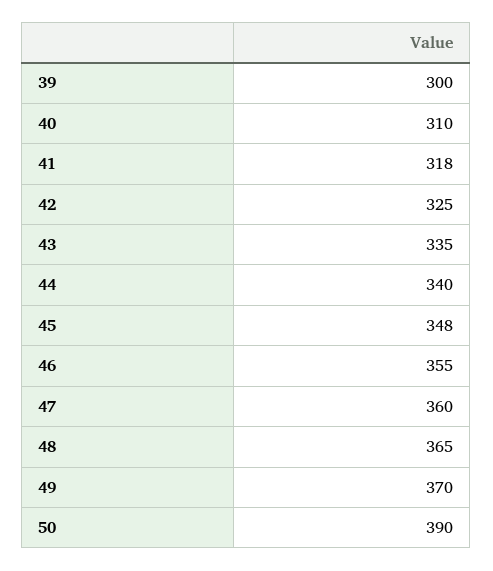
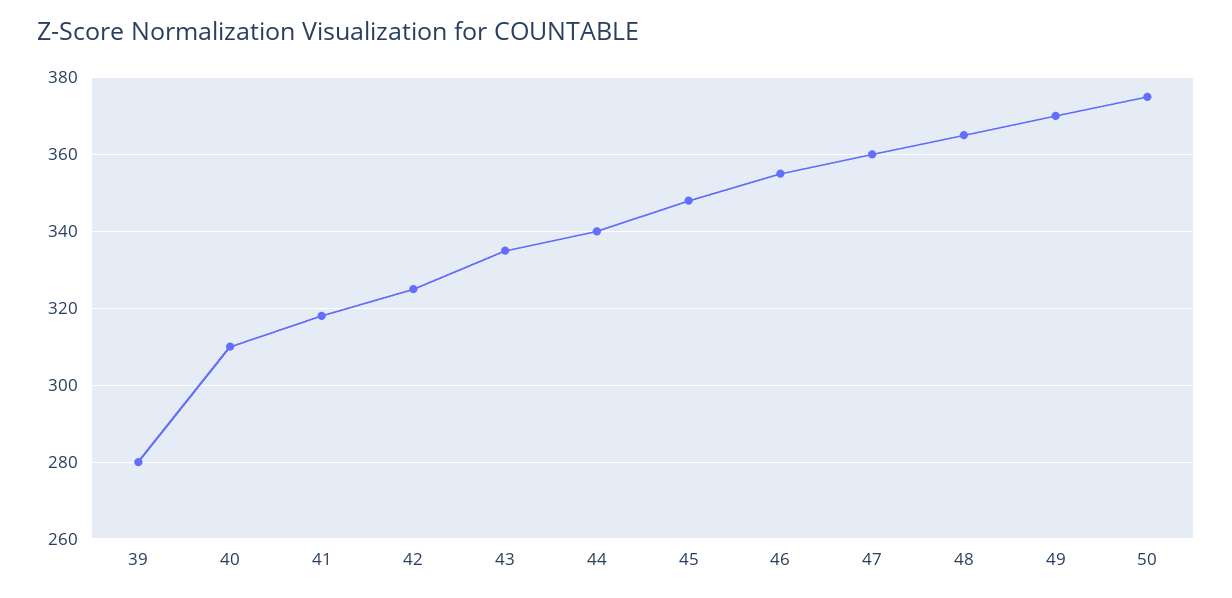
  {
-   "39": 300,
+   "39": 280,
    "40": 310,
    "41": 318,
    "42": 325,
    "43": 335,
    "44": 340,
    "45": 348,
    "46": 355,
    "47": 360,
    "48": 365,
    "49": 370,
-   "50": 390
+   "50": 375
  }

